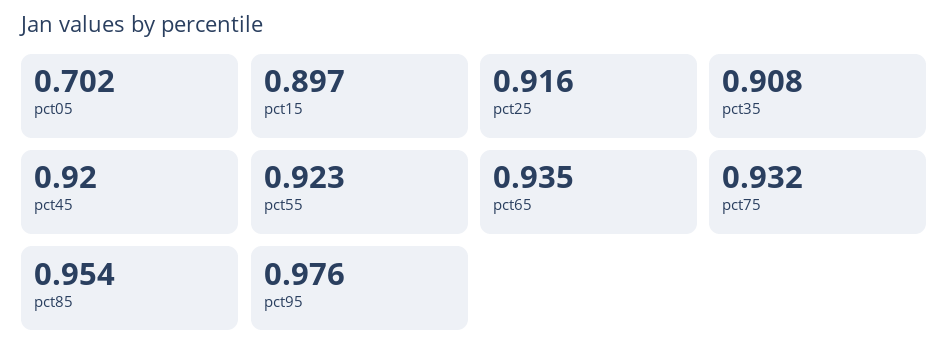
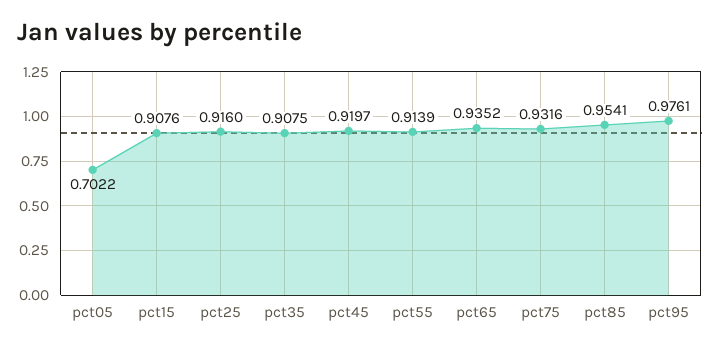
  {
    "pct05": 0.7022,
-   "pct15": 0.897,
+   "pct15": 0.9076,
    "pct25": 0.916,
    "pct35": 0.9075,
    "pct45": 0.9197,
-   "pct55": 0.923,
+   "pct55": 0.9139,
    "pct65": 0.9352,
    "pct75": 0.9316,
    "pct85": 0.9541,
    "pct95": 0.9761
  }

